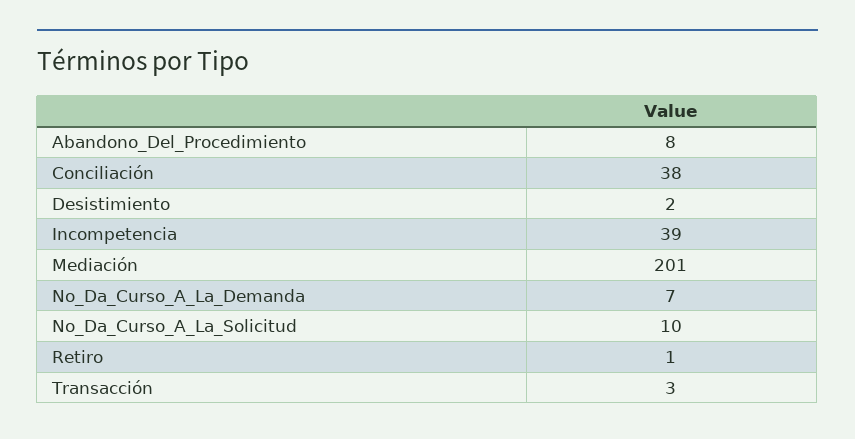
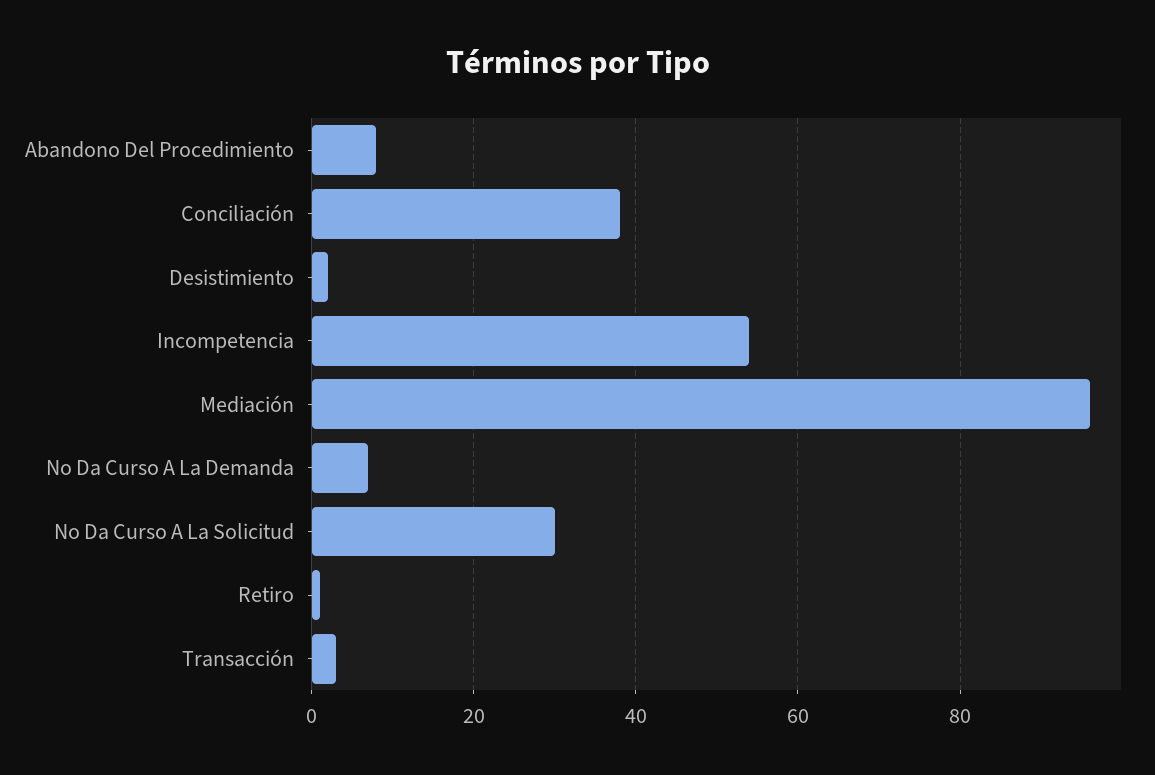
  {
    "Abandono_Del_Procedimiento": 8,
    "Conciliación": 38,
    "Desistimiento": 2,
-   "Incompetencia": 39,
+   "Incompetencia": 55,
-   "Mediación": 201,
+   "Mediación": 95,
    "No_Da_Curso_A_La_Demanda": 7,
-   "No_Da_Curso_A_La_Solicitud": 10,
+   "No_Da_Curso_A_La_Solicitud": 30,
    "Retiro": 1,
    "Transacción": 3
  }

